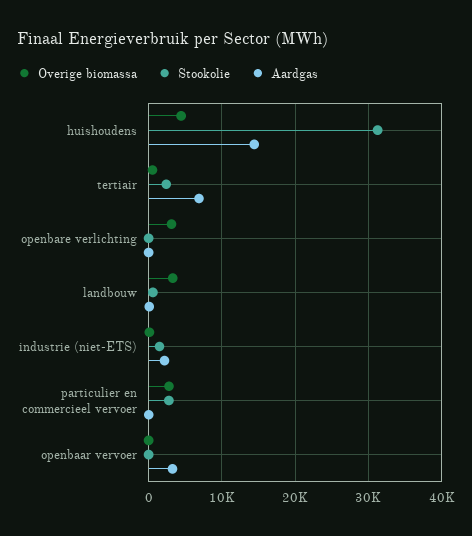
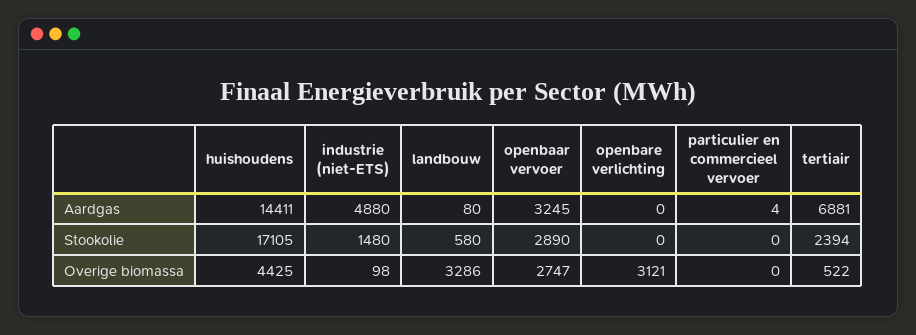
  {
    "Overige biomassa": {
      "huishoudens": 4425,
      "tertiair": 522,
      "openbare verlichting": 3121,
      "landbouw": 3286,
      "industrie (niet-ETS)": 98,
-     "particulier en commercieel vervoer": 3000,
+     "particulier en commercieel vervoer": 0,
-     "openbaar vervoer": 0
+     "openbaar vervoer": 2747
    },
    "Stookolie": {
-     "huishoudens": 31000,
+     "huishoudens": 17105,
      "tertiair": 2394,
      "openbare verlichting": 0,
      "landbouw": 580,
      "industrie (niet-ETS)": 1480,
-     "particulier en commercieel vervoer": 3000,
+     "particulier en commercieel vervoer": 0,
-     "openbaar vervoer": 0
+     "openbaar vervoer": 2890
    },
    "Aardgas": {
      "huishoudens": 14411,
      "tertiair": 6881,
      "openbare verlichting": 0,
      "landbouw": 80,
-     "industrie (niet-ETS)": 2000,
+     "industrie (niet-ETS)": 4880,
      "particulier en commercieel vervoer": 4,
      "openbaar vervoer": 3245
    }
  }

